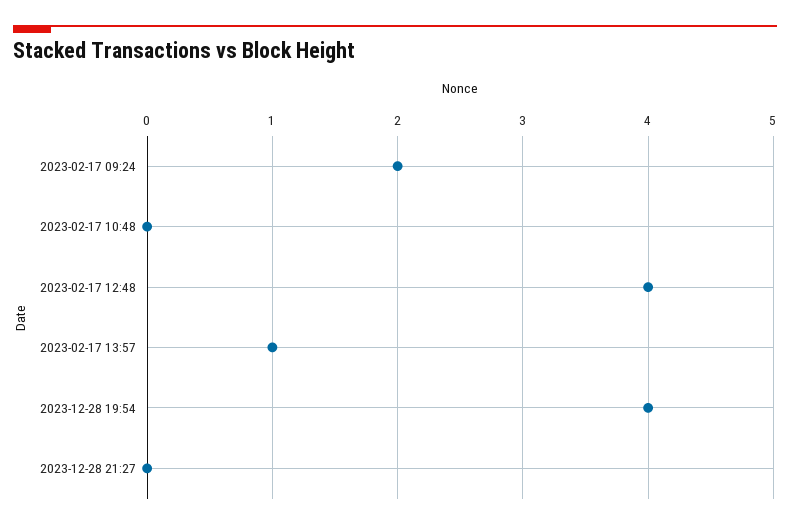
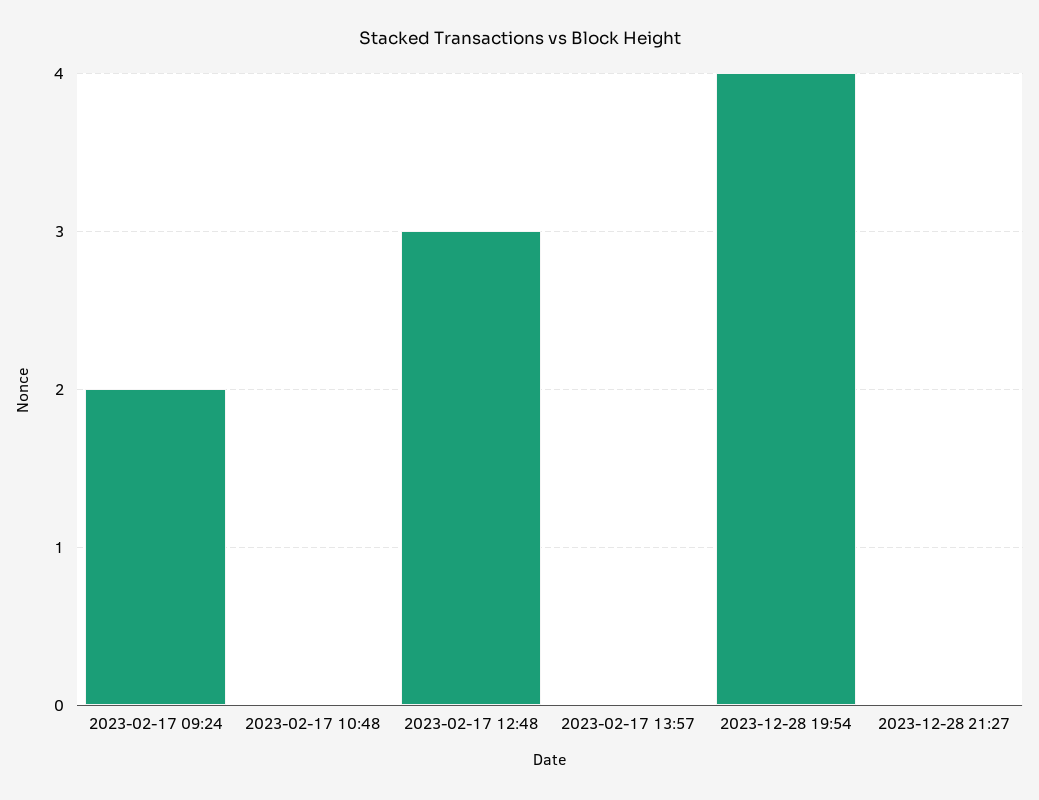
  {
    "2023-02-17 09:24": 2,
    "2023-02-17 10:48": 0,
-   "2023-02-17 12:48": 4,
+   "2023-02-17 12:48": 3,
-   "2023-02-17 13:57": 1,
+   "2023-02-17 13:57": 0,
    "2023-12-28 19:54": 4,
    "2023-12-28 21:27": 0
  }

